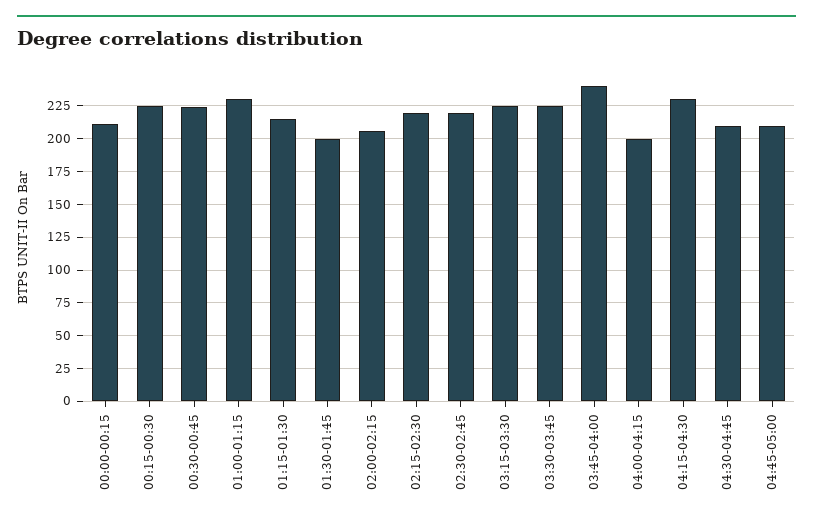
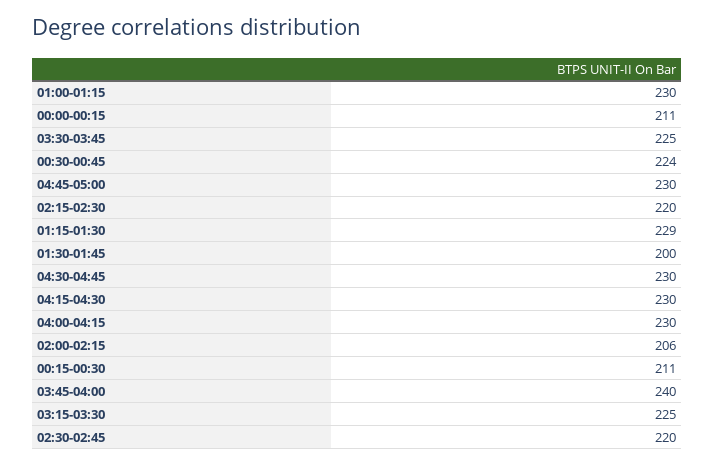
  {
    "00:00-00:15": 211,
-   "00:15-00:30": 225,
+   "00:15-00:30": 211,
    "00:30-00:45": 224,
    "01:00-01:15": 230,
-   "01:15-01:30": 215,
+   "01:15-01:30": 229,
    "01:30-01:45": 200,
    "02:00-02:15": 206,
    "02:15-02:30": 220,
    "02:30-02:45": 220,
    "03:15-03:30": 225,
    "03:30-03:45": 225,
    "03:45-04:00": 240,
-   "04:00-04:15": 200,
+   "04:00-04:15": 230,
    "04:15-04:30": 230,
-   "04:30-04:45": 210,
+   "04:30-04:45": 230,
-   "04:45-05:00": 210
+   "04:45-05:00": 230
  }

